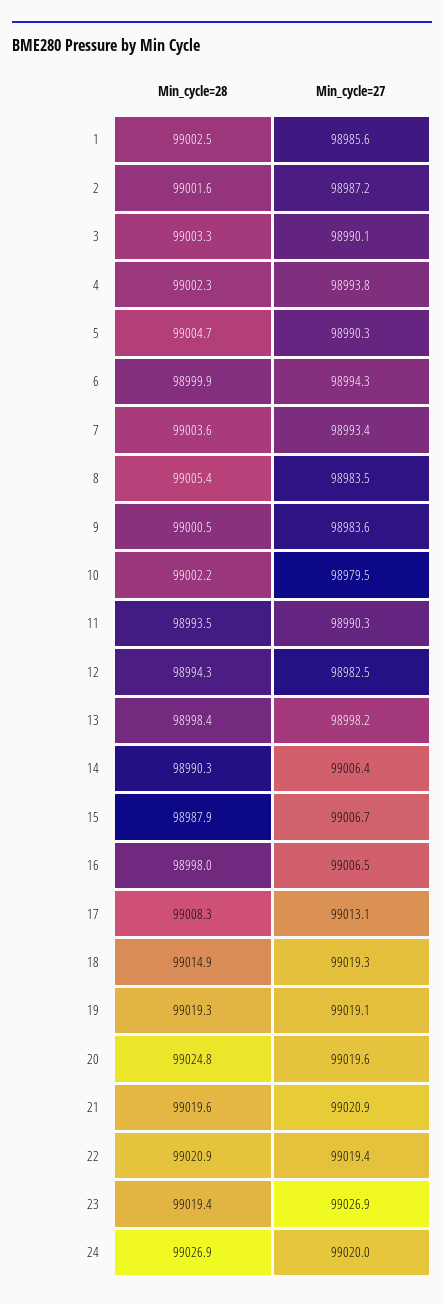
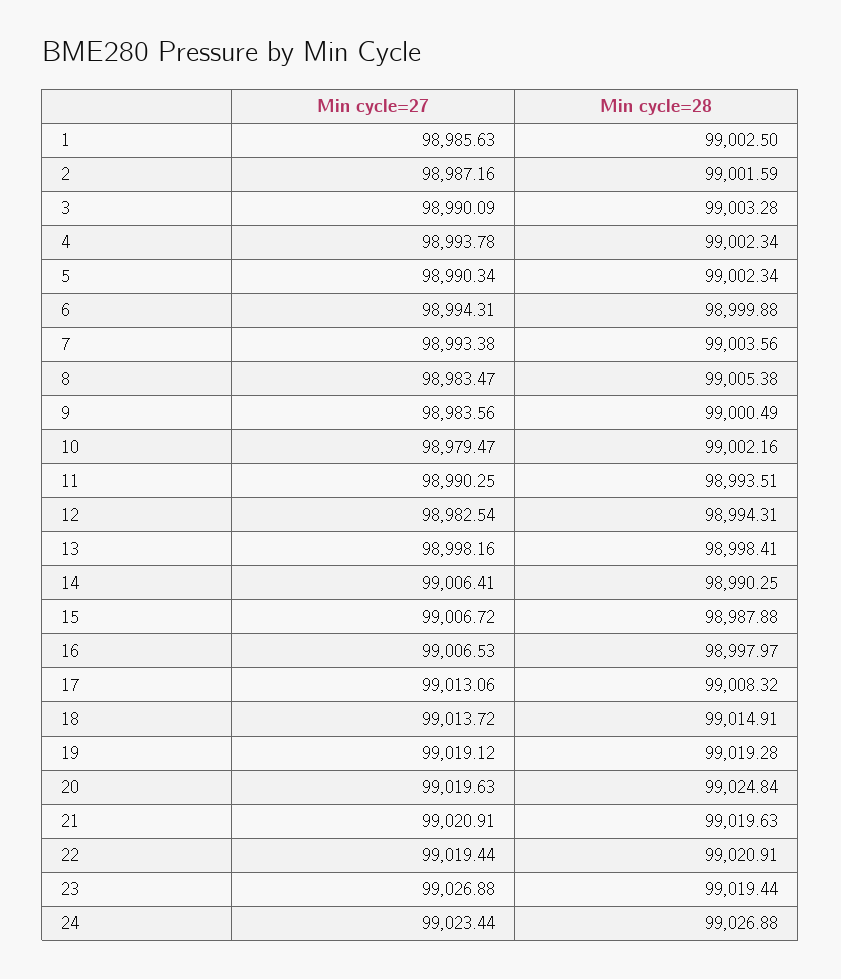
  {
    "Min_cycle=28": {
      "1": 99002.5,
      "2": 99001.59,
      "3": 99003.28,
      "4": 99002.34,
-     "5": 99004.7,
+     "5": 99002.34,
      "6": 98999.88,
      "7": 99003.56,
      "8": 99005.38,
      "9": 99000.49,
      "10": 99002.16,
      "11": 98993.51,
      "12": 98994.31,
      "13": 98998.41,
      "14": 98990.25,
      "15": 98987.88,
      "16": 98997.97,
      "17": 99008.32,
      "18": 99014.91,
      "19": 99019.28,
      "20": 99024.84,
      "21": 99019.63,
      "22": 99020.91,
      "23": 99019.44,
      "24": 99026.88
    },
    "Min_cycle=27": {
      "1": 98985.63,
      "2": 98987.16,
      "3": 98990.09,
      "4": 98993.78,
      "5": 98990.34,
      "6": 98994.31,
      "7": 98993.38,
      "8": 98983.47,
      "9": 98983.56,
      "10": 98979.47,
      "11": 98990.25,
      "12": 98982.54,
      "13": 98998.16,
      "14": 99006.41,
      "15": 99006.72,
      "16": 99006.53,
      "17": 99013.06,
-     "18": 99019.3,
+     "18": 99013.72,
      "19": 99019.12,
      "20": 99019.63,
      "21": 99020.91,
      "22": 99019.44,
      "23": 99026.88,
-     "24": 99020
+     "24": 99023.44
    }
  }

